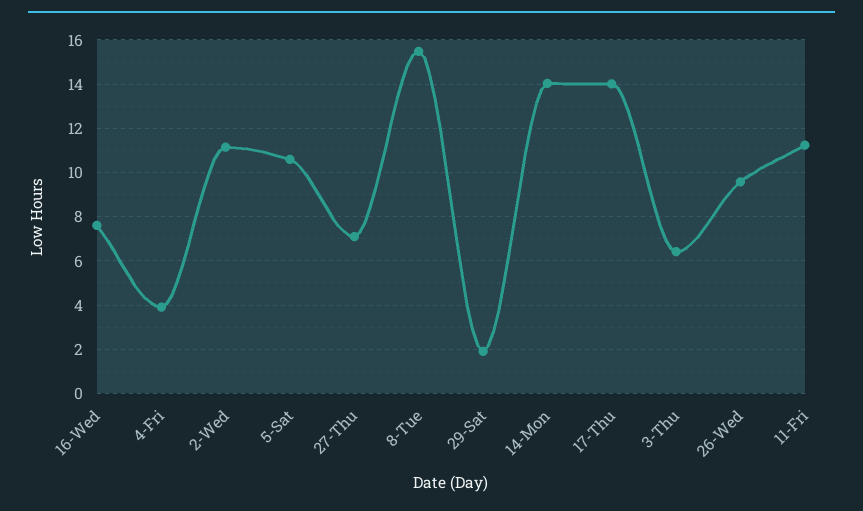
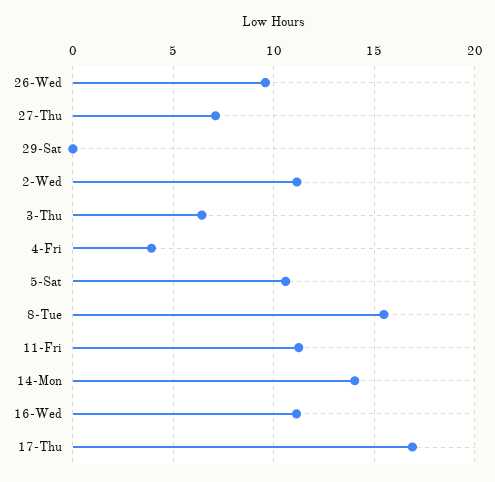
  {
-   "16-Wed": 7.5,
+   "16-Wed": 11,
    "4-Fri": 4,
    "2-Wed": 11,
    "5-Sat": 10.5,
    "27-Thu": 7,
    "8-Tue": 15.5,
-   "29-Sat": 2,
+   "29-Sat": 0,
    "14-Mon": 14,
-   "17-Thu": 14,
+   "17-Thu": 17,
    "3-Thu": 6.5,
    "26-Wed": 9.5,
    "11-Fri": 11
  }

